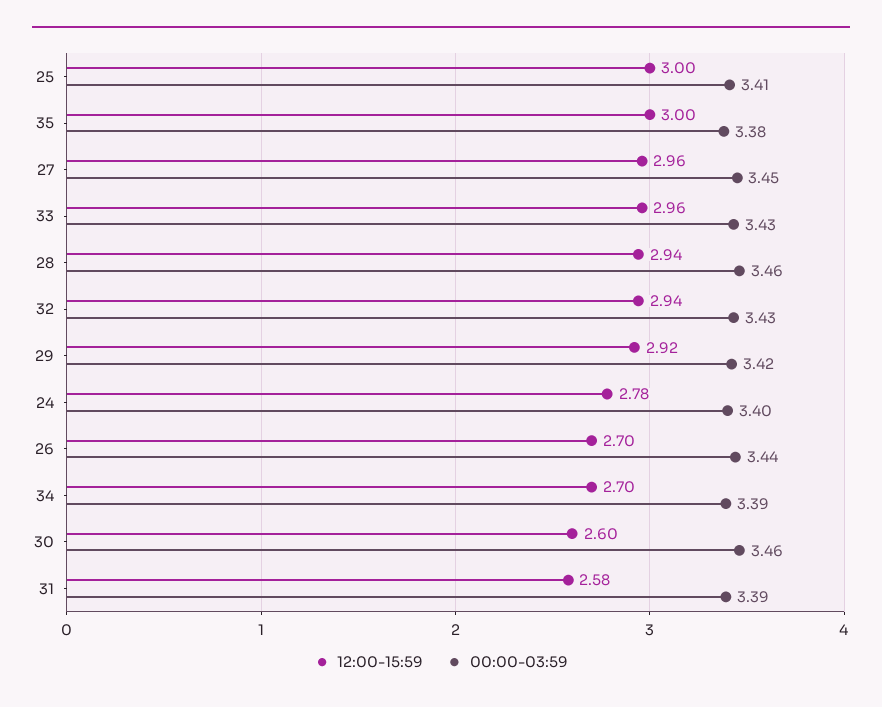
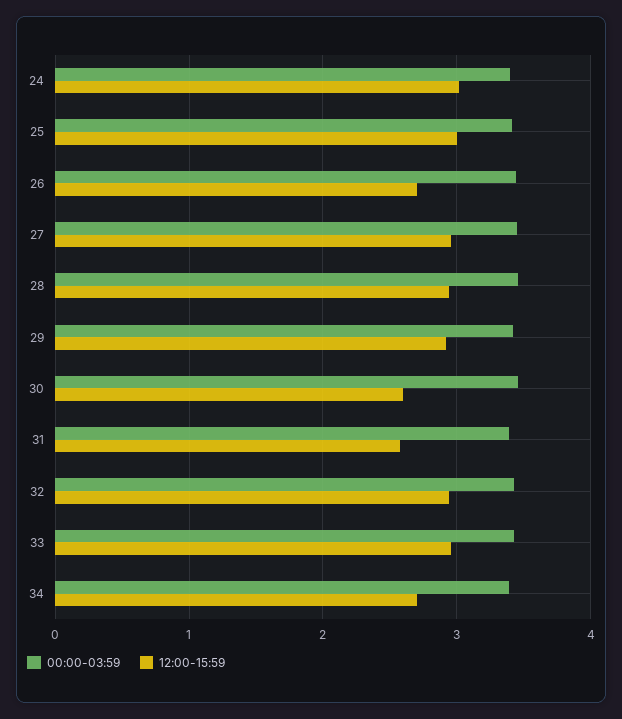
  {
    "12:00-15:59": {
      "25": 3,
-     "35": 3,
      "27": 2.96,
      "33": 2.96,
      "28": 2.94,
      "32": 2.94,
      "29": 2.92,
-     "24": 2.78,
+     "24": 3,
      "26": 2.7,
      "34": 2.7,
      "30": 2.6,
      "31": 2.58
    },
    "00:00-03:59": {
      "25": 3.41,
-     "35": 3.38,
      "27": 3.45,
      "33": 3.43,
      "28": 3.46,
      "32": 3.43,
      "29": 3.42,
      "24": 3.4,
      "26": 3.44,
      "34": 3.39,
      "30": 3.46,
      "31": 3.39
    }
  }

